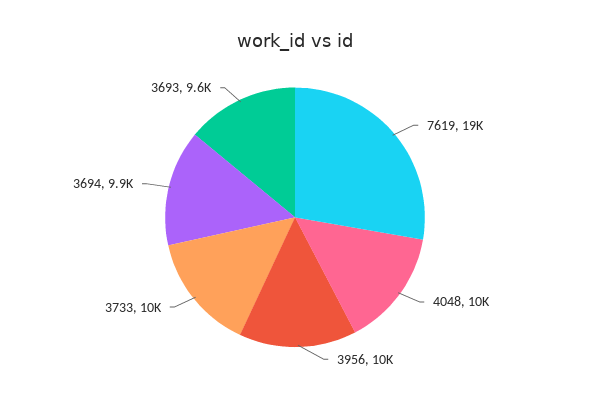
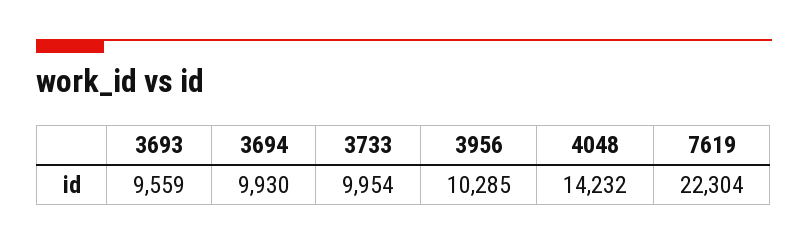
  {
-   "7619": 19000,
+   "7619": 22304,
-   "4048": 10000,
+   "4048": 14232,
    "3956": 10285,
    "3733": 9954,
    "3694": 9930,
    "3693": 9559
  }

